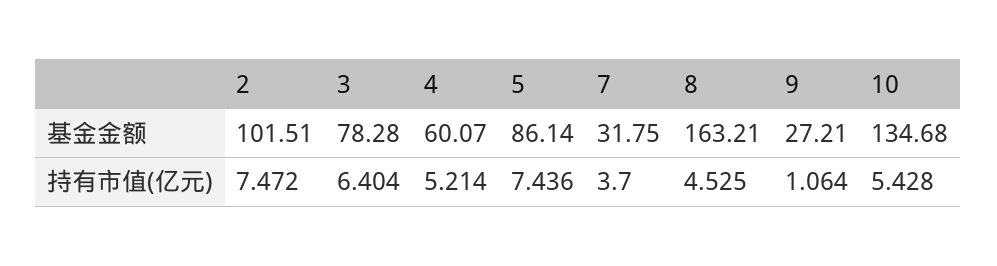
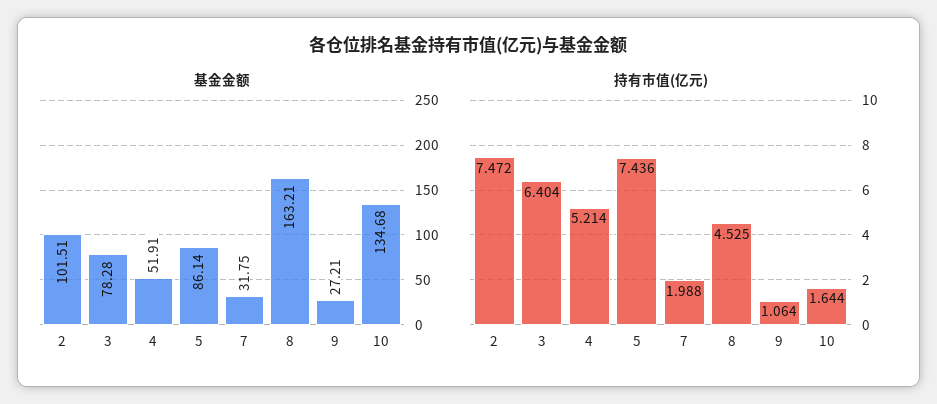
  {
    "基金金额": {
      "2": 101.51,
      "3": 78.28,
-     "4": 60.07,
+     "4": 51.91,
      "5": 86.14,
      "7": 31.75,
      "8": 163.21,
      "9": 27.21,
      "10": 134.68
    },
    "持有市值(亿元)": {
      "2": 7.472,
      "3": 6.404,
      "4": 5.214,
      "5": 7.436,
-     "7": 3.7,
+     "7": 1.988,
      "8": 4.525,
      "9": 1.064,
-     "10": 5.428
+     "10": 1.644
    }
  }

